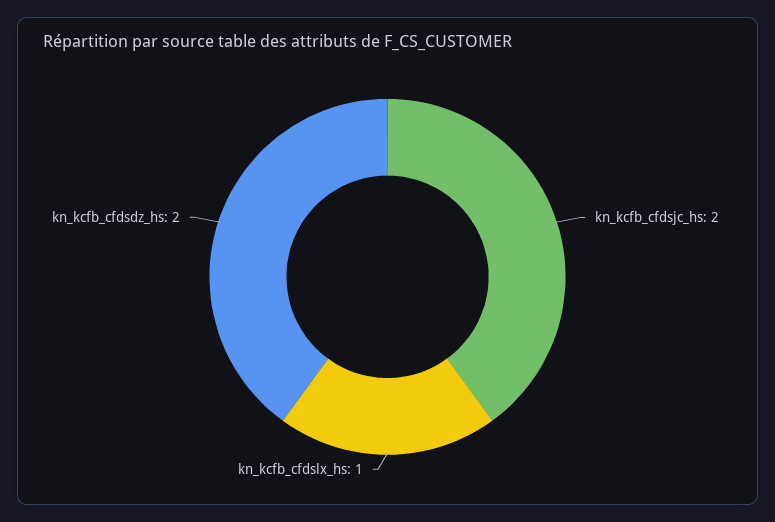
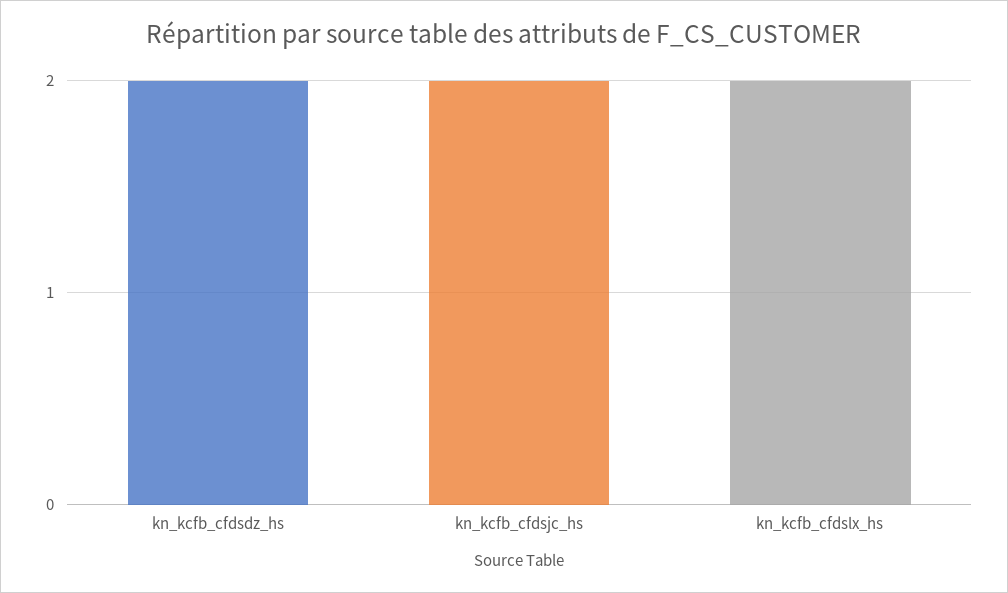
  {
    "kn_kcfb_cfdsjc_hs": 2,
-   "kn_kcfb_cfdslx_hs": 1,
+   "kn_kcfb_cfdslx_hs": 2,
    "kn_kcfb_cfdsdz_hs": 2
  }

